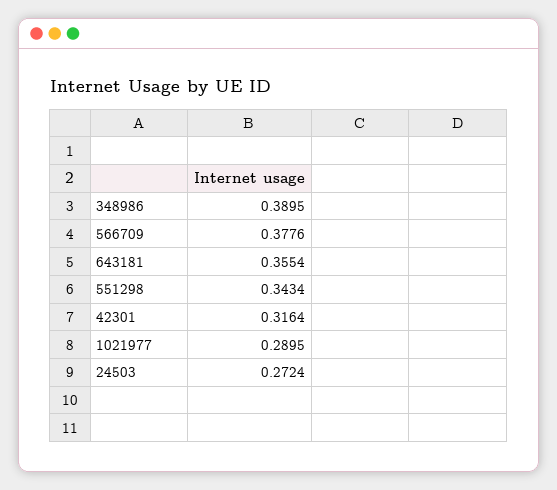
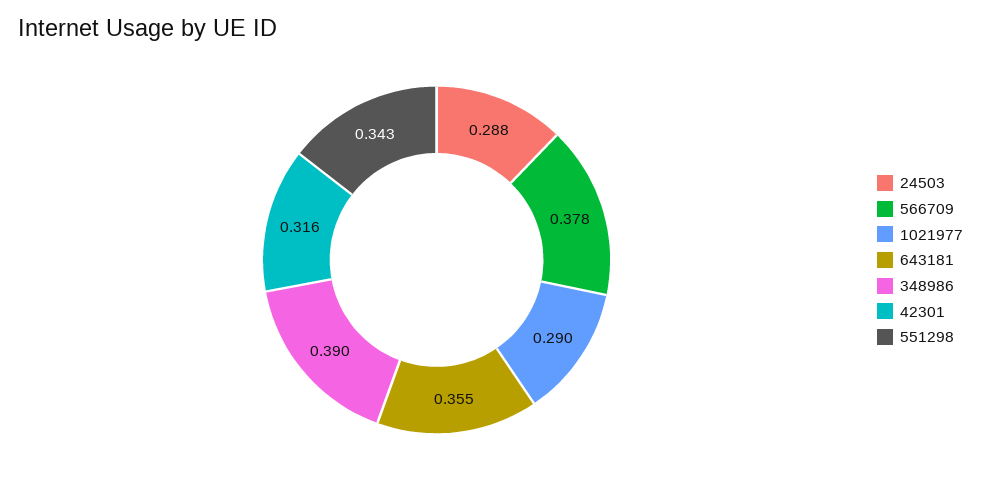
  {
    "348986": 0.3895,
    "566709": 0.3776,
    "643181": 0.3554,
    "551298": 0.3434,
    "42301": 0.3164,
    "1021977": 0.2895,
-   "24503": 0.2724
+   "24503": 0.288
  }

